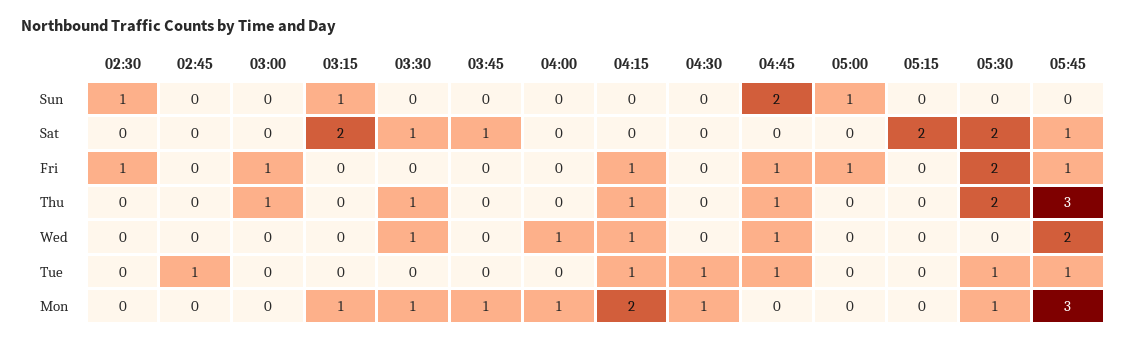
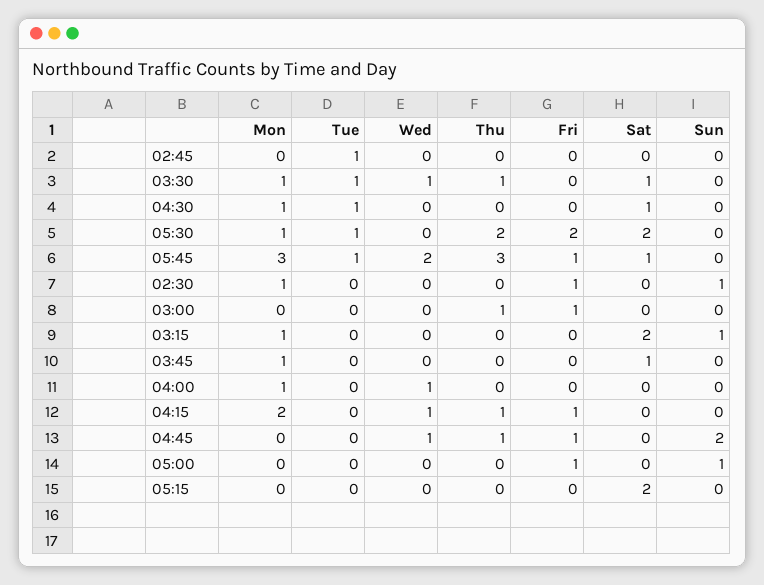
  {
    "02:30": {
      "Sun": 1,
      "Sat": 0,
      "Fri": 1,
      "Thu": 0,
      "Wed": 0,
      "Tue": 0,
-     "Mon": 0
+     "Mon": 1
    },
    "02:45": {
      "Sun": 0,
      "Sat": 0,
      "Fri": 0,
      "Thu": 0,
      "Wed": 0,
      "Tue": 1,
      "Mon": 0
    },
    "03:00": {
      "Sun": 0,
      "Sat": 0,
      "Fri": 1,
      "Thu": 1,
      "Wed": 0,
      "Tue": 0,
      "Mon": 0
    },
    "03:15": {
      "Sun": 1,
      "Sat": 2,
      "Fri": 0,
      "Thu": 0,
      "Wed": 0,
      "Tue": 0,
      "Mon": 1
    },
    "03:30": {
      "Sun": 0,
      "Sat": 1,
      "Fri": 0,
      "Thu": 1,
      "Wed": 1,
-     "Tue": 0,
+     "Tue": 1,
      "Mon": 1
    },
    "03:45": {
      "Sun": 0,
      "Sat": 1,
      "Fri": 0,
      "Thu": 0,
      "Wed": 0,
      "Tue": 0,
      "Mon": 1
    },
    "04:00": {
      "Sun": 0,
      "Sat": 0,
      "Fri": 0,
      "Thu": 0,
      "Wed": 1,
      "Tue": 0,
      "Mon": 1
    },
    "04:15": {
      "Sun": 0,
      "Sat": 0,
      "Fri": 1,
      "Thu": 1,
      "Wed": 1,
-     "Tue": 1,
+     "Tue": 0,
      "Mon": 2
    },
    "04:30": {
      "Sun": 0,
-     "Sat": 0,
+     "Sat": 1,
      "Fri": 0,
      "Thu": 0,
      "Wed": 0,
      "Tue": 1,
      "Mon": 1
    },
    "04:45": {
      "Sun": 2,
      "Sat": 0,
      "Fri": 1,
      "Thu": 1,
      "Wed": 1,
-     "Tue": 1,
+     "Tue": 0,
      "Mon": 0
    },
    "05:00": {
      "Sun": 1,
      "Sat": 0,
      "Fri": 1,
      "Thu": 0,
      "Wed": 0,
      "Tue": 0,
      "Mon": 0
    },
    "05:15": {
      "Sun": 0,
      "Sat": 2,
      "Fri": 0,
      "Thu": 0,
      "Wed": 0,
      "Tue": 0,
      "Mon": 0
    },
    "05:30": {
      "Sun": 0,
      "Sat": 2,
      "Fri": 2,
      "Thu": 2,
      "Wed": 0,
      "Tue": 1,
      "Mon": 1
    },
    "05:45": {
      "Sun": 0,
      "Sat": 1,
      "Fri": 1,
      "Thu": 3,
      "Wed": 2,
      "Tue": 1,
      "Mon": 3
    }
  }

